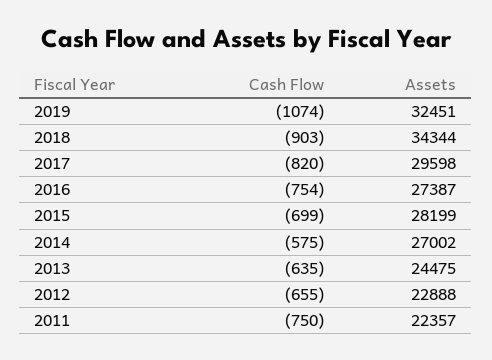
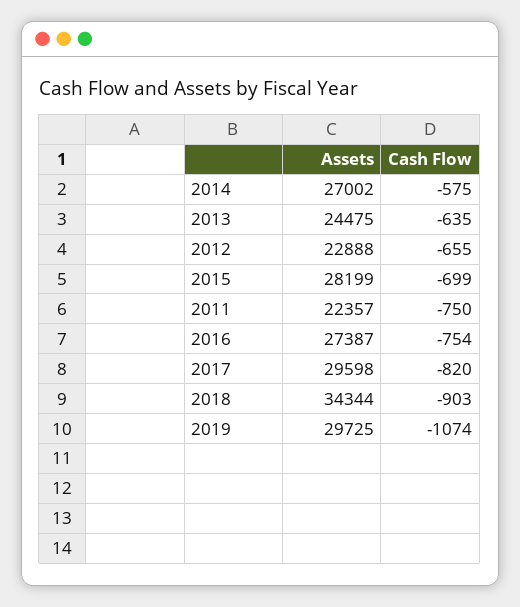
  {
    "Cash Flow": {
      "2019": -1074,
      "2018": -903,
      "2017": -820,
      "2016": -754,
      "2015": -699,
      "2014": -575,
      "2013": -635,
      "2012": -655,
      "2011": -750
    },
    "Assets": {
-     "2019": 32451,
+     "2019": 29725,
      "2018": 34344,
      "2017": 29598,
      "2016": 27387,
      "2015": 28199,
      "2014": 27002,
      "2013": 24475,
      "2012": 22888,
      "2011": 22357
    }
  }

